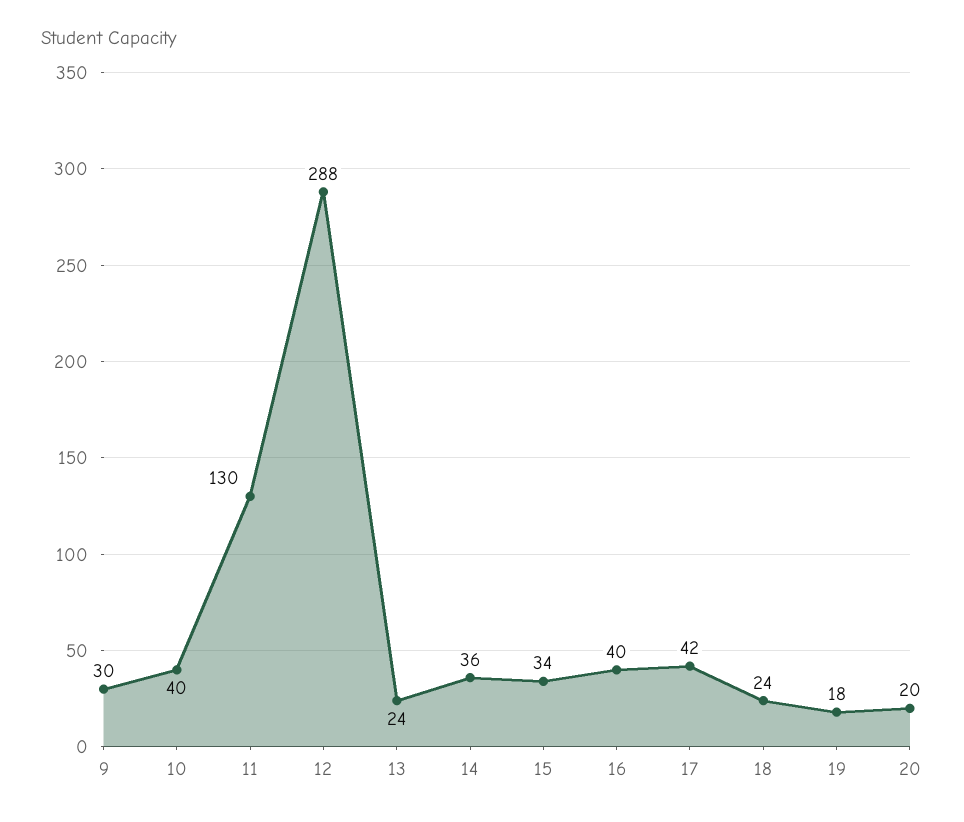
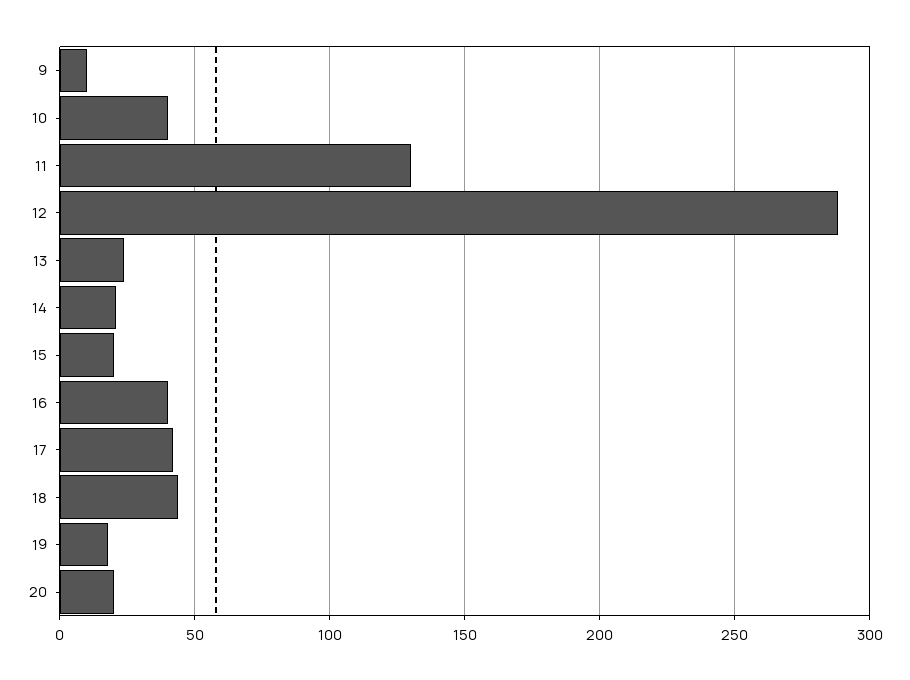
  {
-   "9": 30,
+   "9": 10,
    "10": 40,
    "11": 130,
    "12": 288,
    "13": 24,
-   "14": 36,
+   "14": 20,
-   "15": 34,
+   "15": 20,
    "16": 40,
    "17": 42,
-   "18": 24,
+   "18": 45,
    "19": 18,
    "20": 20
  }

